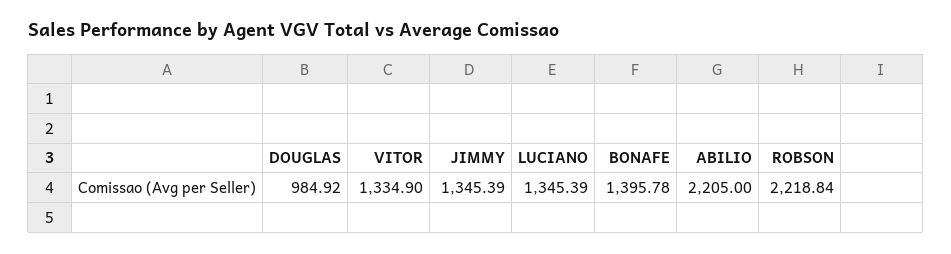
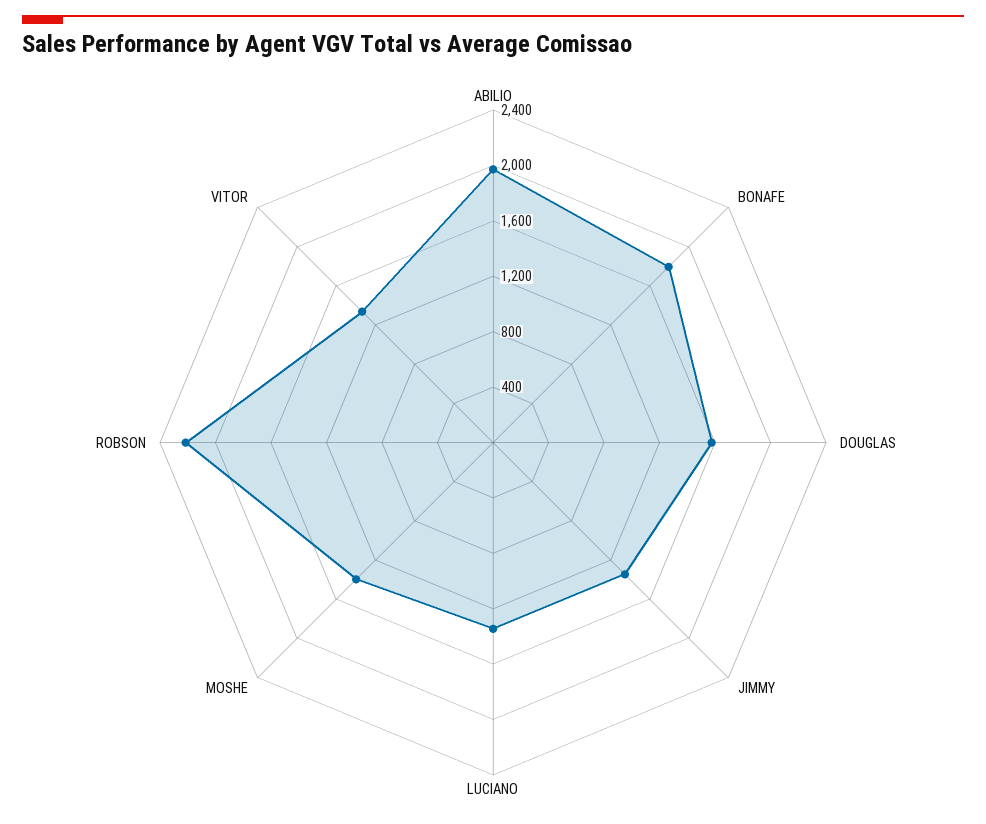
  {
-   "DOUGLAS": 984.92,
+   "DOUGLAS": 1600,
    "VITOR": 1334.9,
    "JIMMY": 1345.39,
    "LUCIANO": 1345.39,
-   "BONAFE": 1395.78,
+   "BONAFE": 1800,
-   "ABILIO": 2205,
+   "ABILIO": 2000,
-   "ROBSON": 2218.84
+   "ROBSON": 2218.84,
+   "MOSHE": 1400
  }

